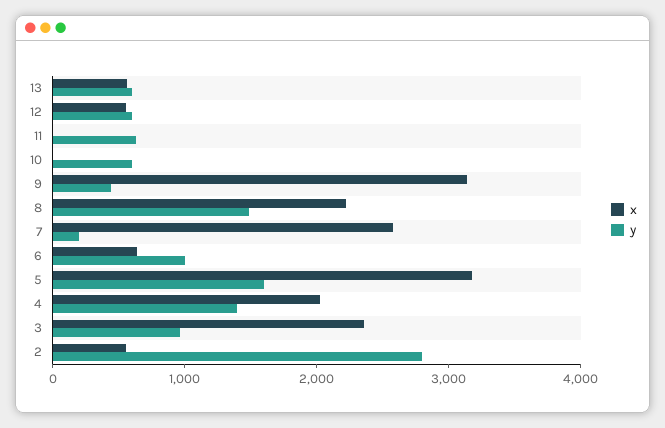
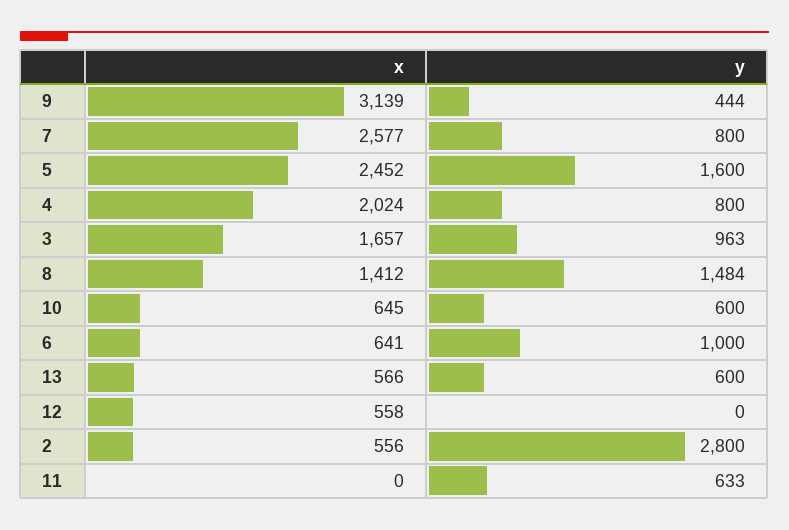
  {
    "x": {
      "13": 566,
      "12": 558,
      "11": 0,
-     "10": 0,
+     "10": 645,
      "9": 3139,
-     "8": 2200,
+     "8": 1412,
      "7": 2577,
      "6": 641,
-     "5": 3200,
+     "5": 2452,
      "4": 2024,
-     "3": 2400,
+     "3": 1657,
      "2": 556
    },
    "y": {
      "13": 600,
-     "12": 600,
+     "12": 0,
      "11": 633,
      "10": 600,
      "9": 444,
      "8": 1484,
-     "7": 200,
+     "7": 800,
      "6": 1000,
      "5": 1600,
-     "4": 1400,
+     "4": 800,
      "3": 963,
      "2": 2800
    }
  }

